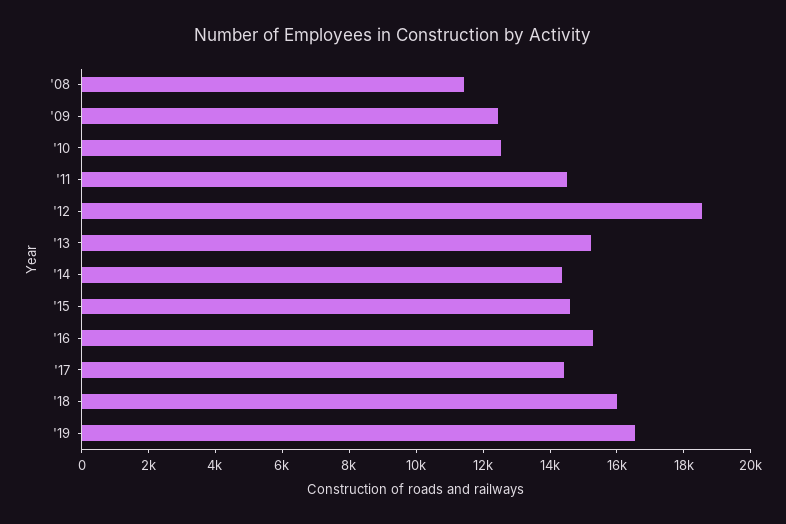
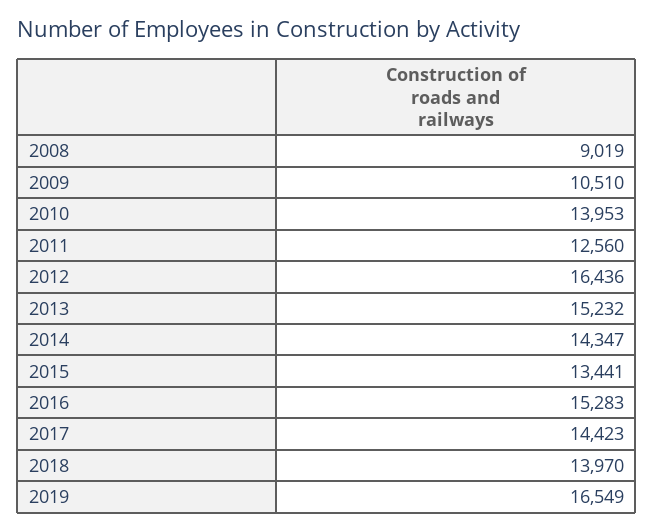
  {
-   "'08": 11500,
+   "'08": 9019,
-   "'09": 12500,
+   "'09": 10510,
-   "'10": 12500,
+   "'10": 13953,
-   "'11": 14500,
+   "'11": 12560,
-   "'12": 18500,
+   "'12": 16436,
    "'13": 15232,
    "'14": 14347,
-   "'15": 14500,
+   "'15": 13441,
    "'16": 15283,
    "'17": 14423,
-   "'18": 16000,
+   "'18": 13970,
    "'19": 16549
  }

